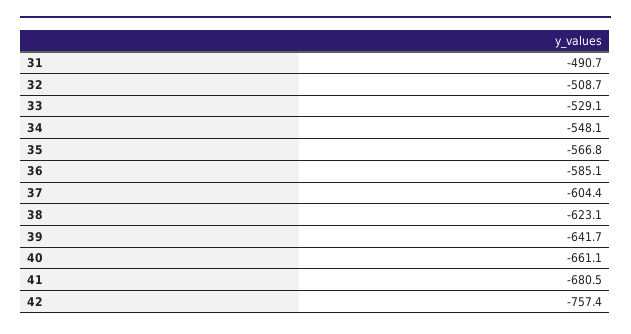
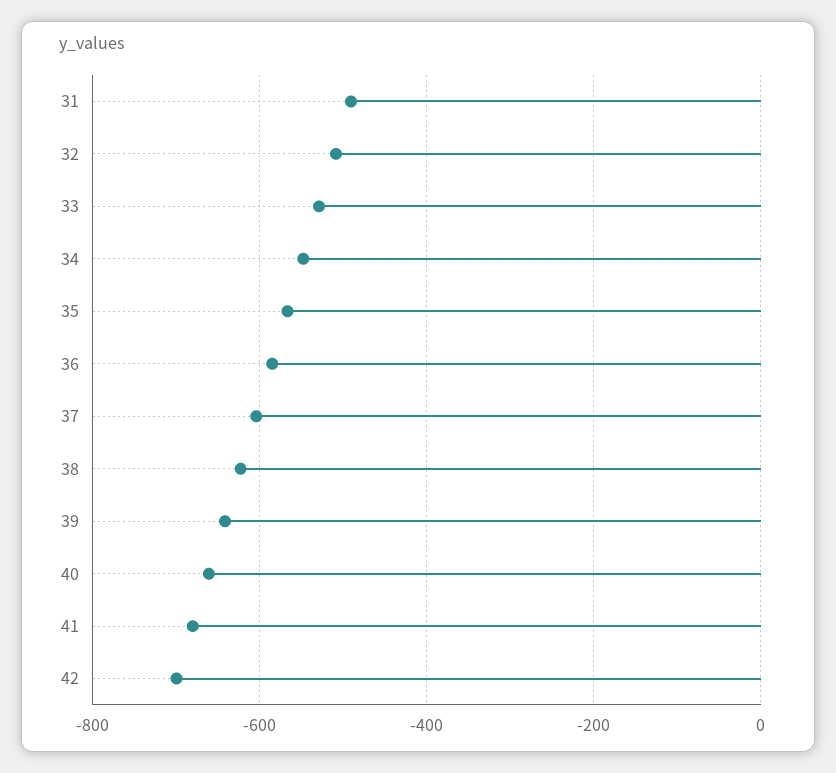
  {
    "31": -490.7,
    "32": -508.7,
    "33": -529.1,
    "34": -548.1,
    "35": -566.8,
    "36": -585.1,
    "37": -604.4,
    "38": -623.1,
    "39": -641.7,
    "40": -661.1,
    "41": -680.5,
-   "42": -757.4
+   "42": -700
  }

